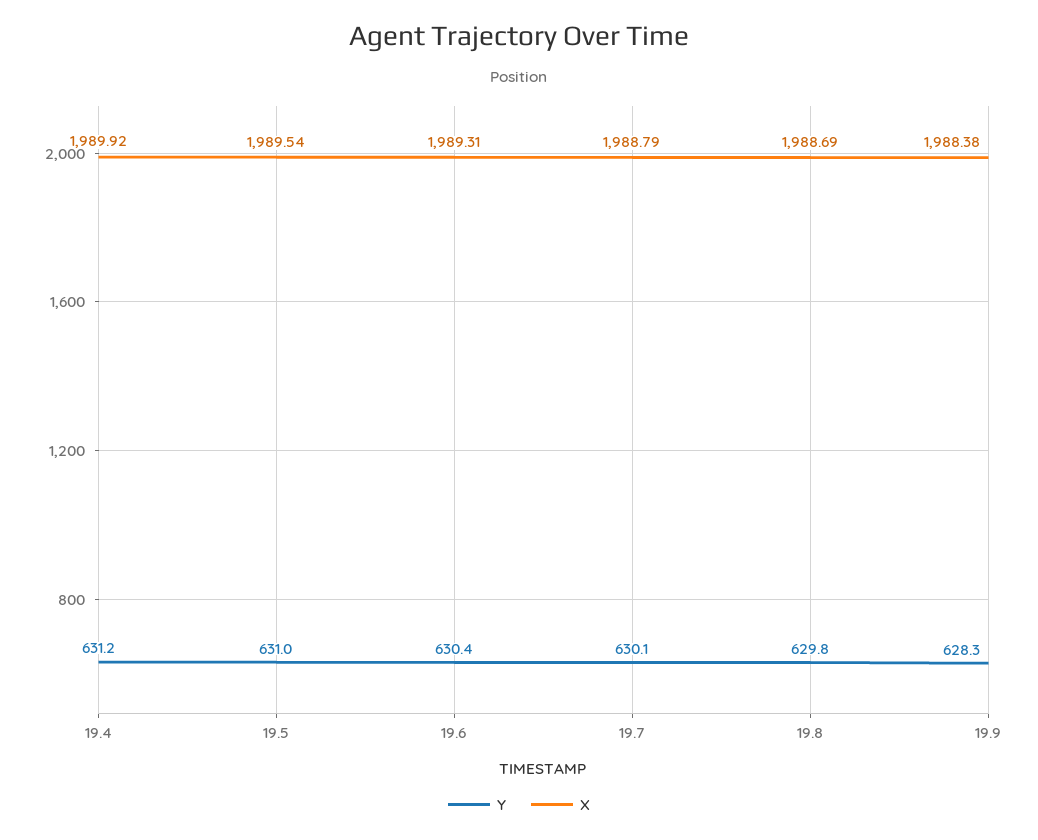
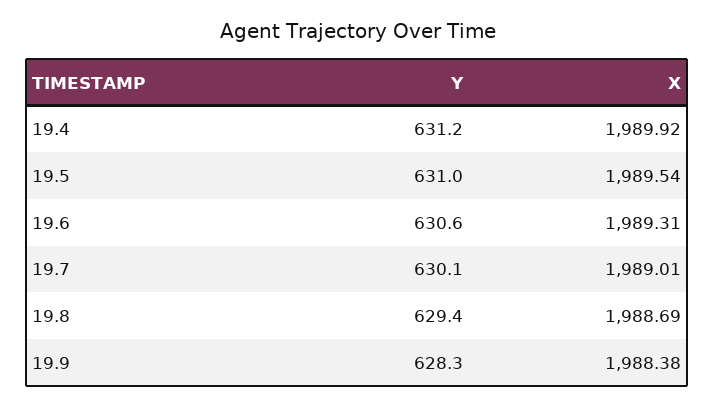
  {
    "Y": {
      "19.4": 631.2,
      "19.5": 631,
-     "19.6": 630.4,
+     "19.6": 630.6,
      "19.7": 630.1,
-     "19.8": 629.8,
+     "19.8": 629.4,
      "19.9": 628.3
    },
    "X": {
      "19.4": 1989.92,
      "19.5": 1989.54,
      "19.6": 1989.31,
-     "19.7": 1988.79,
+     "19.7": 1989.01,
      "19.8": 1988.69,
      "19.9": 1988.38
    }
  }

